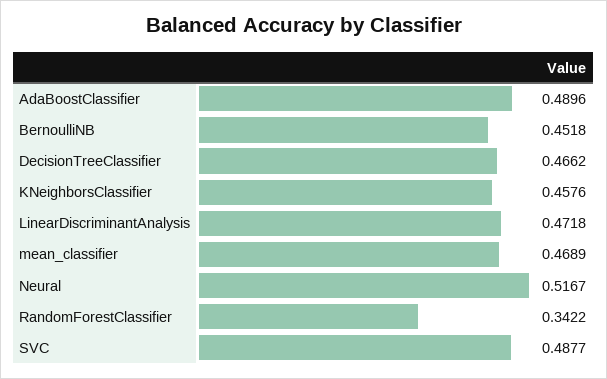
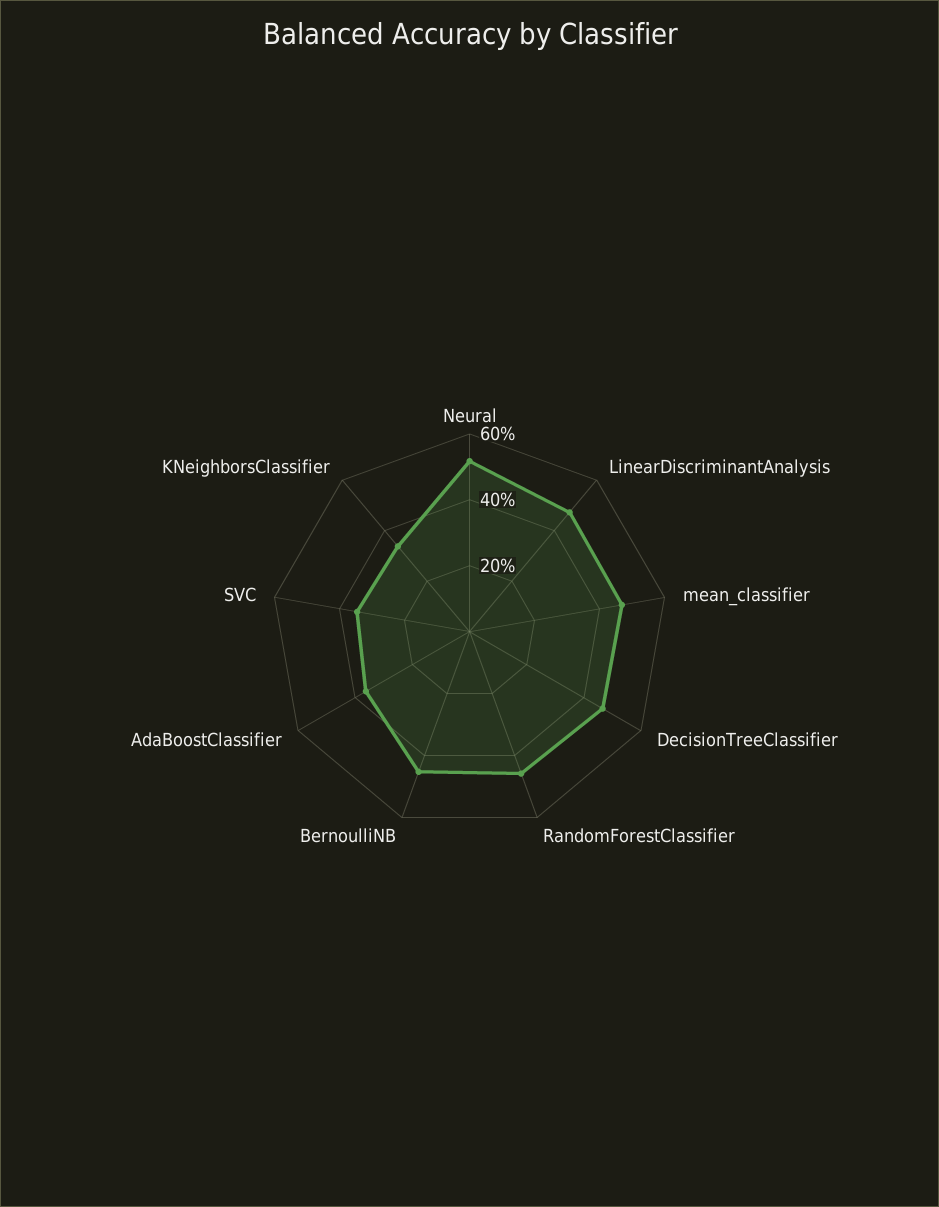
  {
-   "AdaBoostClassifier": 0.4896,
+   "AdaBoostClassifier": 0.35,
    "BernoulliNB": 0.4518,
    "DecisionTreeClassifier": 0.4662,
-   "KNeighborsClassifier": 0.4576,
+   "KNeighborsClassifier": 0.35,
    "LinearDiscriminantAnalysis": 0.4718,
    "mean_classifier": 0.4689,
    "Neural": 0.5167,
-   "RandomForestClassifier": 0.3422,
+   "RandomForestClassifier": 0.45,
-   "SVC": 0.4877
+   "SVC": 0.35
  }

